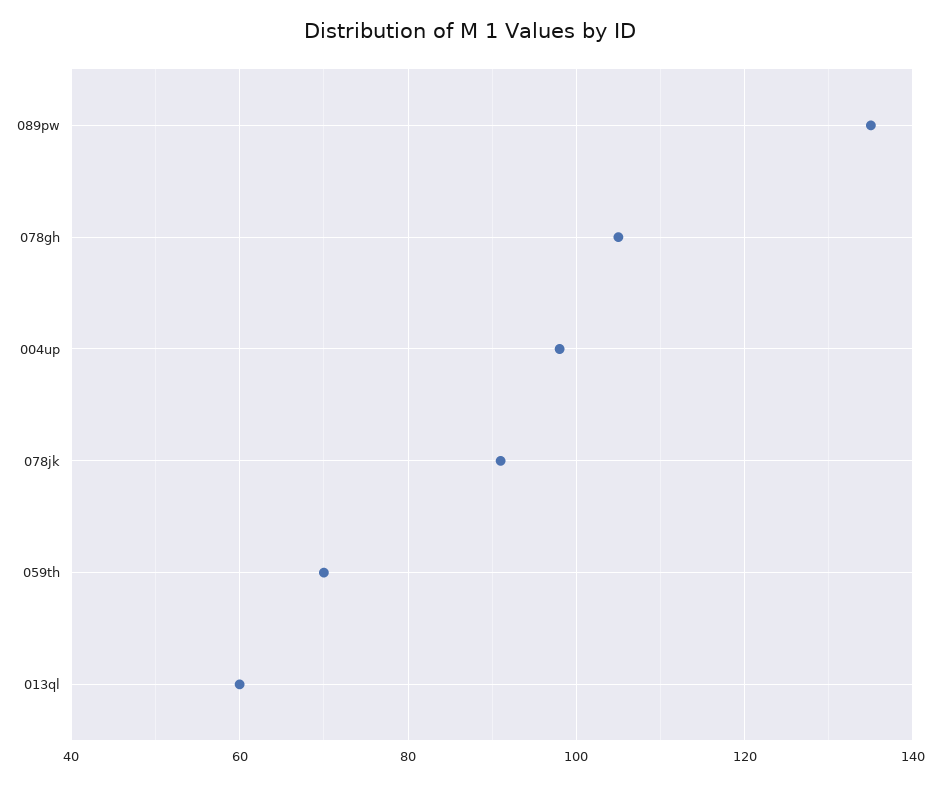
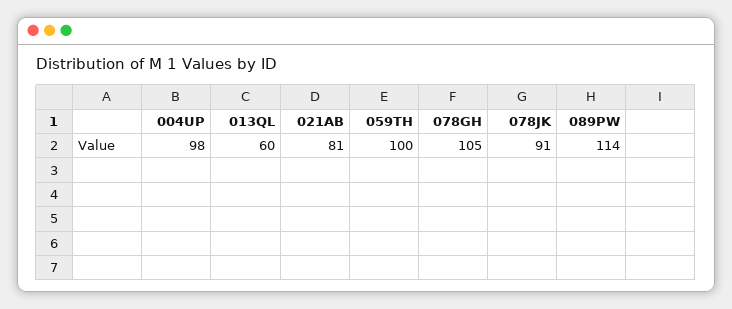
  {
-   "089pw": 135,
+   "089pw": 114,
    "078gh": 105,
    "004up": 98,
    "078jk": 91,
-   "059th": 70,
+   "059th": 100,
-   "013ql": 60
+   "013ql": 60,
+   "021AB": 81
  }

